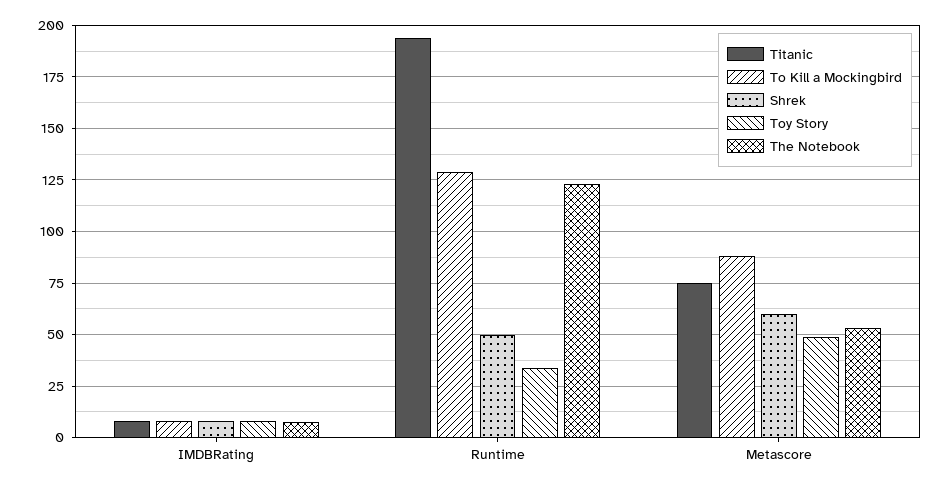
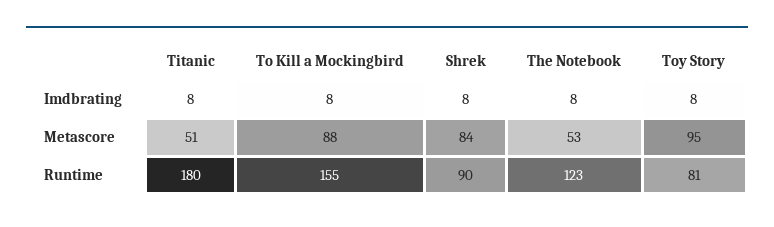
  {
    "Titanic": {
      "IMDBRating": 8,
-     "Runtime": 195,
+     "Runtime": 180,
-     "Metascore": 75
+     "Metascore": 51
    },
    "To Kill a Mockingbird": {
      "IMDBRating": 8,
-     "Runtime": 130,
+     "Runtime": 155,
      "Metascore": 88
    },
    "Shrek": {
      "IMDBRating": 8,
-     "Runtime": 50,
+     "Runtime": 90,
-     "Metascore": 60
+     "Metascore": 84
    },
    "Toy Story": {
      "IMDBRating": 8,
-     "Runtime": 35,
+     "Runtime": 81,
-     "Metascore": 50
+     "Metascore": 95
    },
    "The Notebook": {
      "IMDBRating": 8,
      "Runtime": 123,
      "Metascore": 53
    }
  }

